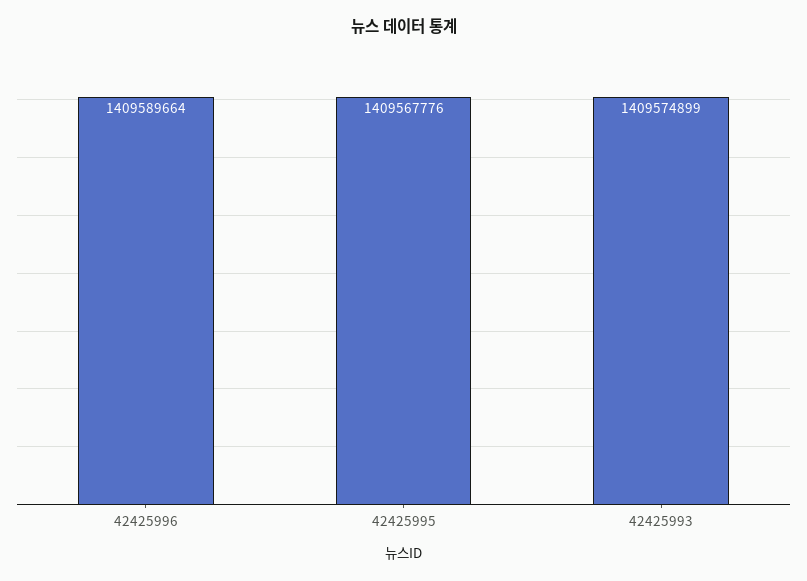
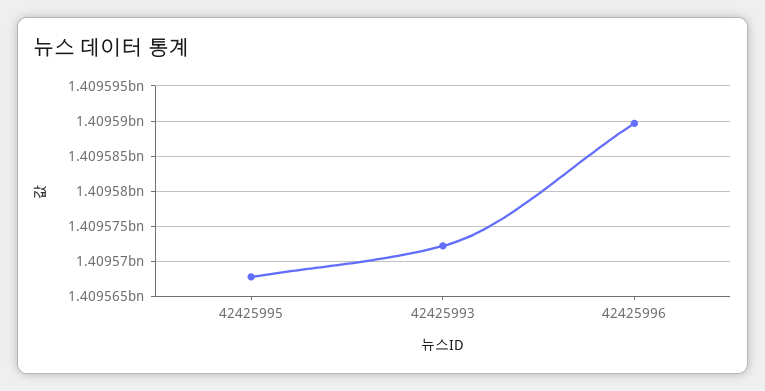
  {
    "42425996": 1409589664,
    "42425995": 1409567776,
-   "42425993": 1409574899
+   "42425993": 1409572000
  }

